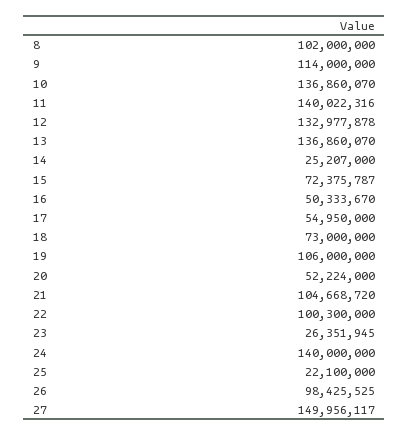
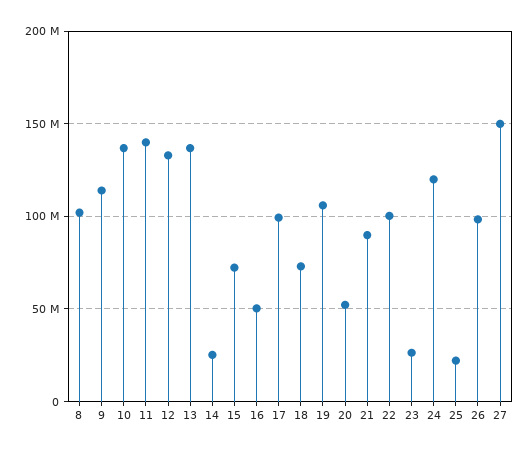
  {
    "8": 102000000,
    "9": 114000000,
    "10": 136860070,
    "11": 140022316,
    "12": 132977878,
    "13": 136860070,
    "14": 25207000,
    "15": 72375787,
    "16": 50333670,
-   "17": 54950000,
+   "17": 100000000,
    "18": 73000000,
    "19": 106000000,
    "20": 52224000,
-   "21": 104668720,
+   "21": 90000000,
    "22": 100300000,
    "23": 26351945,
-   "24": 140000000,
+   "24": 120000000,
    "25": 22100000,
    "26": 98425525,
    "27": 149956117
  }

